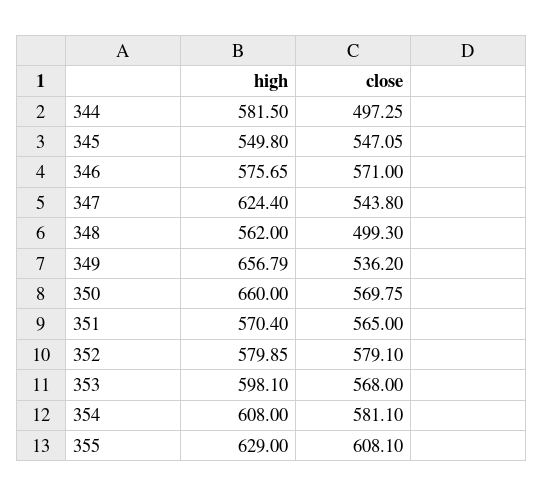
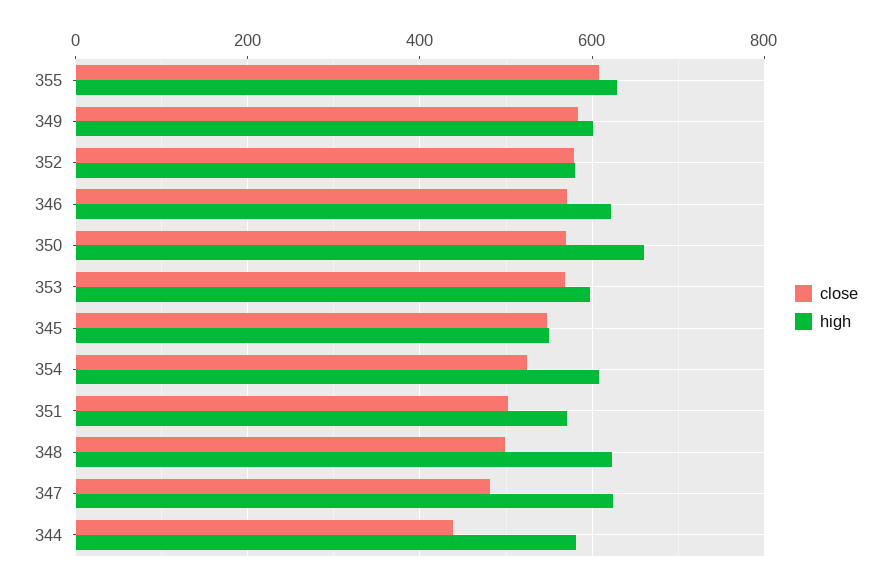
  {
    "high": {
      "344": 581.5,
      "345": 549.8,
-     "346": 575.65,
+     "346": 620,
      "347": 624.4,
-     "348": 562,
+     "348": 620,
-     "349": 656.79,
+     "349": 600,
      "350": 660,
      "351": 570.4,
      "352": 579.85,
      "353": 598.1,
      "354": 608,
      "355": 629
    },
    "close": {
-     "344": 497.25,
+     "344": 440,
      "345": 547.05,
      "346": 571,
-     "347": 543.8,
+     "347": 480,
      "348": 499.3,
-     "349": 536.2,
+     "349": 580,
      "350": 569.75,
-     "351": 565,
+     "351": 500,
      "352": 579.1,
      "353": 568,
-     "354": 581.1,
+     "354": 520,
      "355": 608.1
    }
  }

